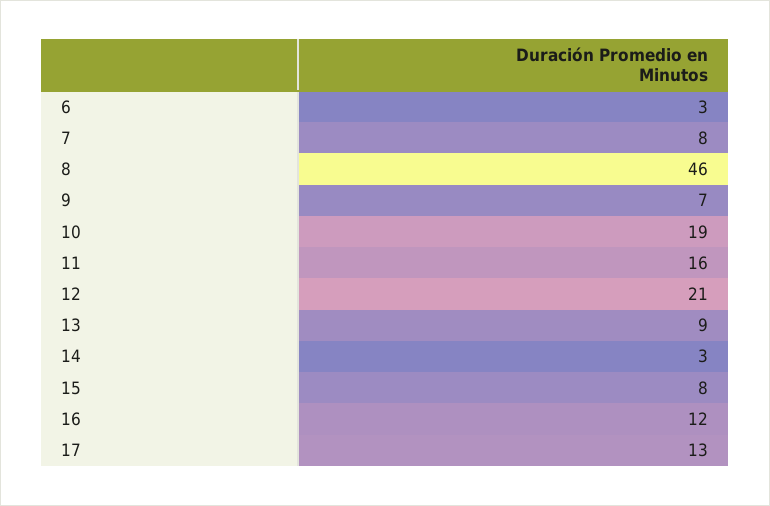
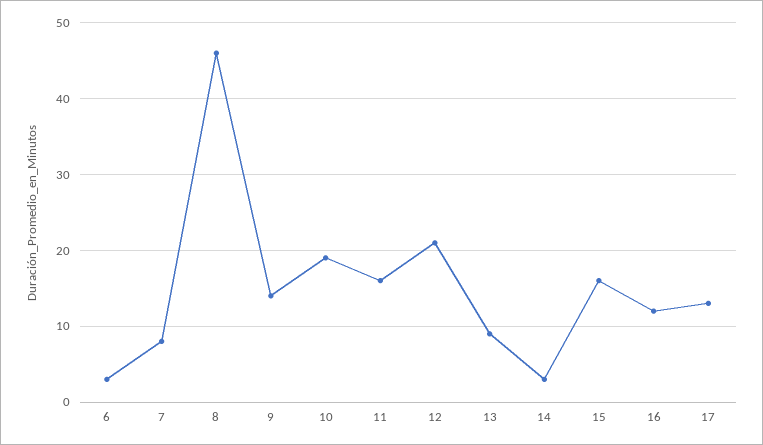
  {
    "6": 3,
    "7": 8,
    "8": 46,
-   "9": 7,
+   "9": 14,
    "10": 19,
    "11": 16,
    "12": 21,
    "13": 9,
    "14": 3,
-   "15": 8,
+   "15": 16,
    "16": 12,
    "17": 13
  }

